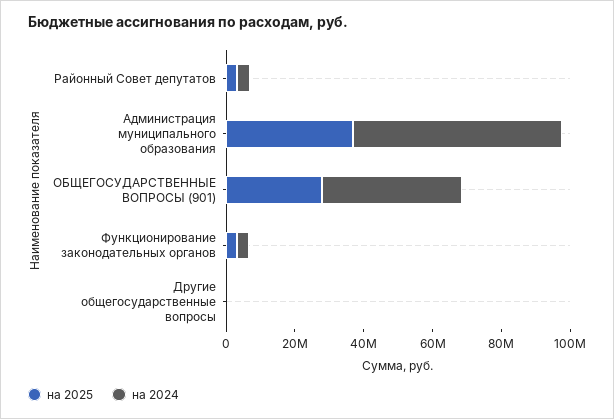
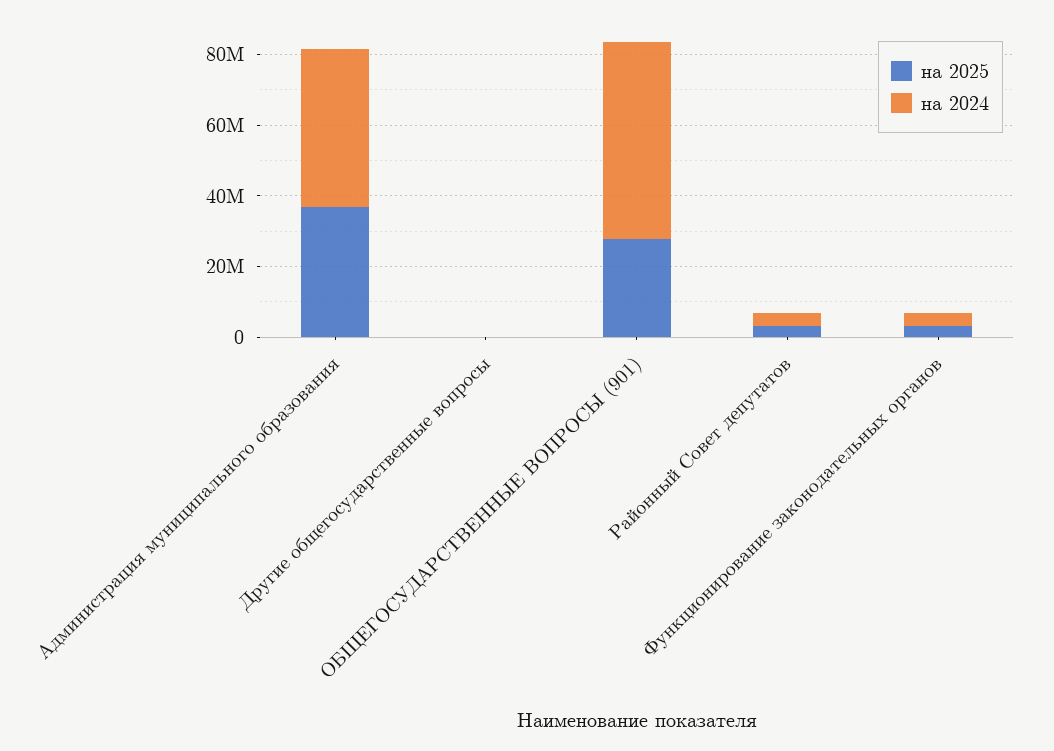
  {
    "на 2025": {
      "Районный Совет депутатов": 5000000,
      "Администрация муниципального образования": 35000000,
      "ОБЩЕГОСУДАРСТВЕННЫЕ ВОПРОСЫ (901)": 30000000,
      "Функционирование законодательных органов": 5000000,
      "Другие общегосударственные вопросы": 0
    },
    "на 2024": {
      "Районный Совет депутатов": 5000000,
-     "Администрация муниципального образования": 60000000,
+     "Администрация муниципального образования": 45000000,
-     "ОБЩЕГОСУДАРСТВЕННЫЕ ВОПРОСЫ (901)": 40000000,
+     "ОБЩЕГОСУДАРСТВЕННЫЕ ВОПРОСЫ (901)": 55000000,
      "Функционирование законодательных органов": 5000000,
      "Другие общегосударственные вопросы": 0
    }
  }

